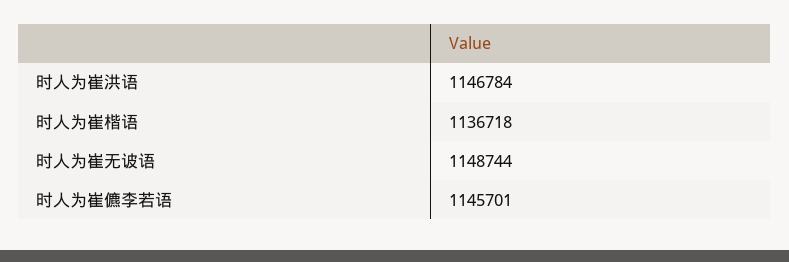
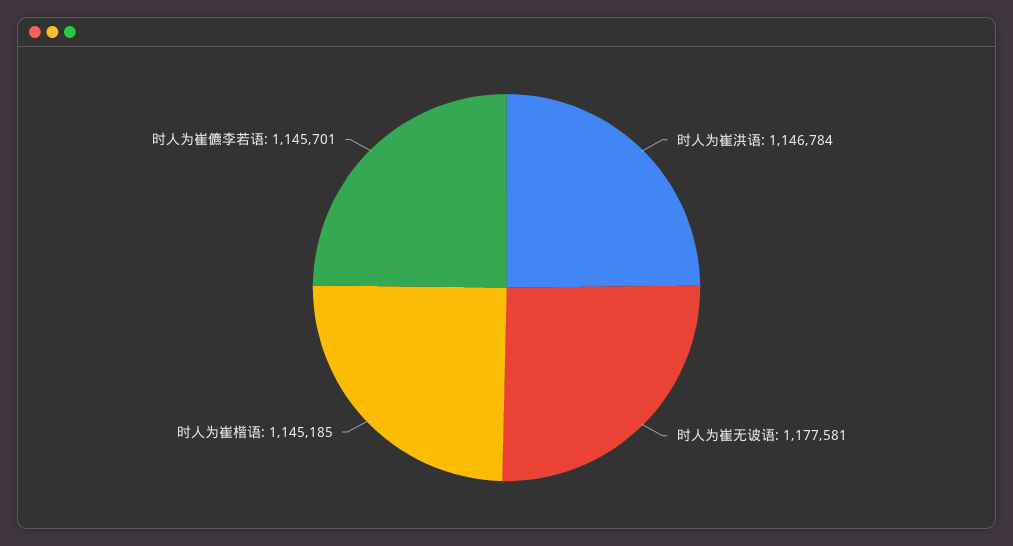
  {
    "时人为崔洪语": 1146784,
-   "时人为崔楷语": 1136718,
+   "时人为崔楷语": 1145185,
-   "时人为崔无诐语": 1148744,
+   "时人为崔无诐语": 1177581,
    "时人为崔儦李若语": 1145701
  }

